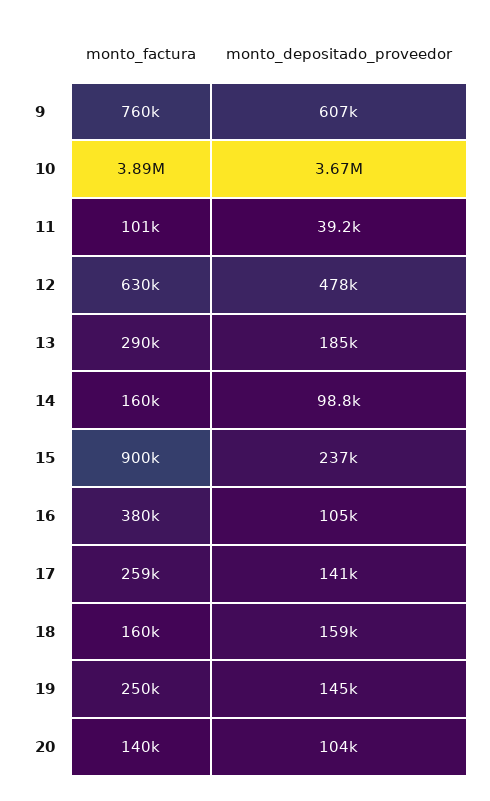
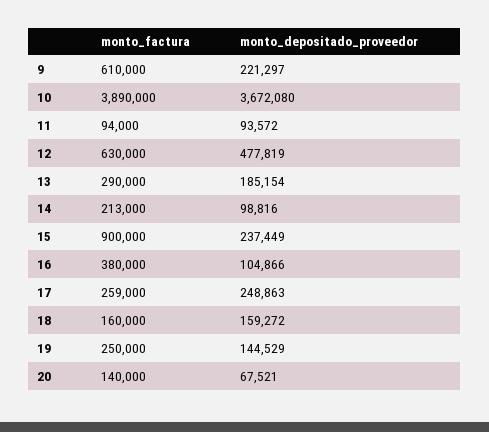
  {
    "monto_factura": {
-     "9": 760000,
+     "9": 610000,
      "10": 3890000,
-     "11": 101000,
+     "11": 94000,
      "12": 630000,
      "13": 290000,
-     "14": 160000,
+     "14": 213000,
      "15": 900000,
      "16": 380000,
      "17": 259000,
      "18": 160000,
      "19": 250000,
      "20": 140000
    },
    "monto_depositado_proveedor": {
-     "9": 607000,
+     "9": 221297,
      "10": 3672080,
-     "11": 39200,
+     "11": 93572,
      "12": 477819,
      "13": 185154,
      "14": 98816,
      "15": 237449,
      "16": 104866,
-     "17": 141000,
+     "17": 248863,
      "18": 159272,
      "19": 144529,
-     "20": 104000
+     "20": 67521
    }
  }

